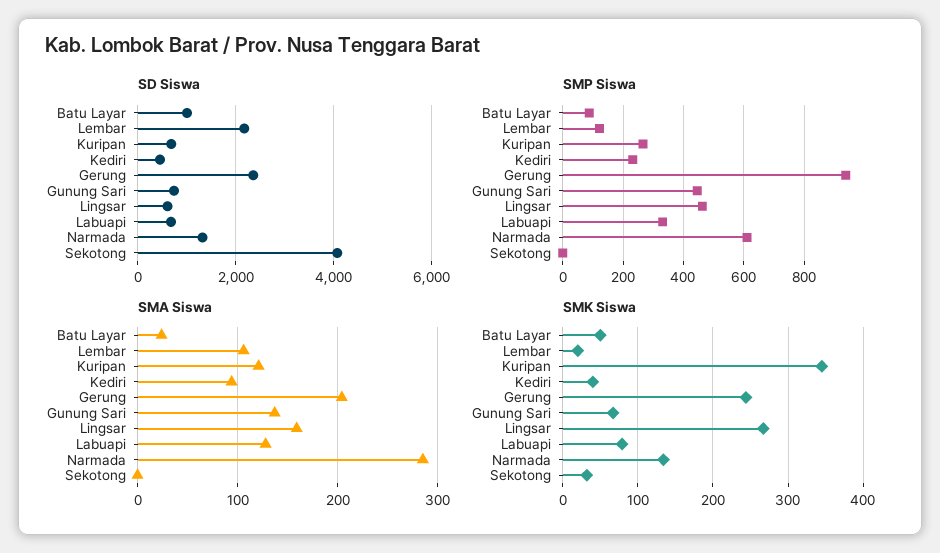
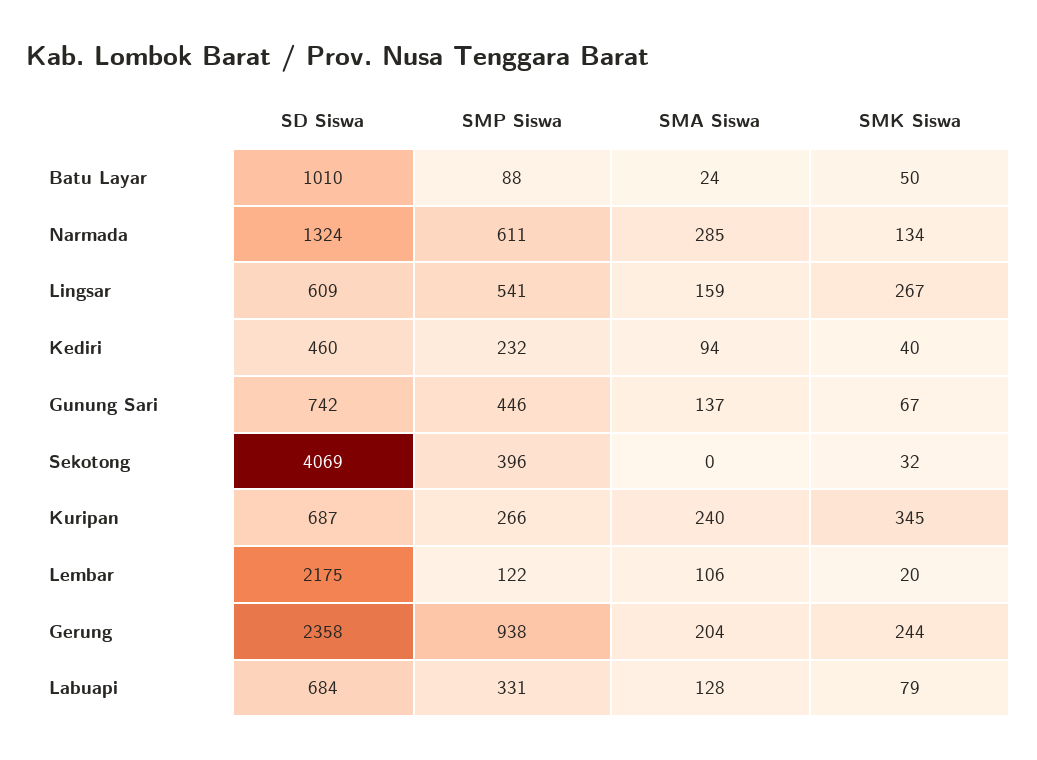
  {
    "SD Siswa": {
      "Batu Layar": 1010,
      "Lembar": 2175,
      "Kuripan": 687,
      "Kediri": 460,
      "Gerung": 2358,
      "Gunung Sari": 742,
      "Lingsar": 609,
      "Labuapi": 684,
      "Narmada": 1324,
      "Sekotong": 4069
    },
    "SMP Siswa": {
      "Batu Layar": 88,
      "Lembar": 122,
      "Kuripan": 266,
      "Kediri": 232,
      "Gerung": 938,
      "Gunung Sari": 446,
-     "Lingsar": 460,
+     "Lingsar": 541,
      "Labuapi": 331,
      "Narmada": 611,
-     "Sekotong": 0
+     "Sekotong": 396
    },
    "SMA Siswa": {
      "Batu Layar": 24,
      "Lembar": 106,
-     "Kuripan": 120,
+     "Kuripan": 240,
      "Kediri": 94,
      "Gerung": 204,
      "Gunung Sari": 137,
      "Lingsar": 159,
      "Labuapi": 128,
      "Narmada": 285,
      "Sekotong": 0
    },
    "SMK Siswa": {
      "Batu Layar": 50,
      "Lembar": 20,
      "Kuripan": 345,
      "Kediri": 40,
      "Gerung": 244,
      "Gunung Sari": 67,
      "Lingsar": 267,
      "Labuapi": 79,
      "Narmada": 134,
      "Sekotong": 32
    }
  }

